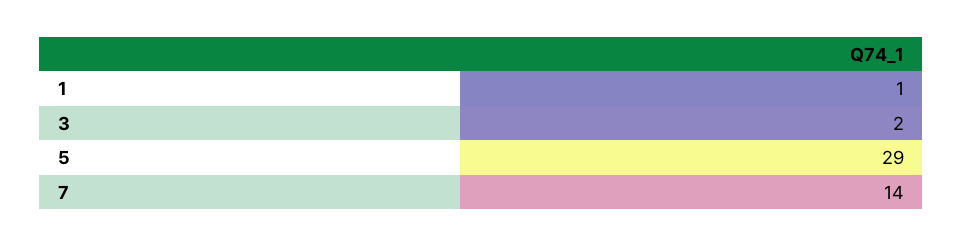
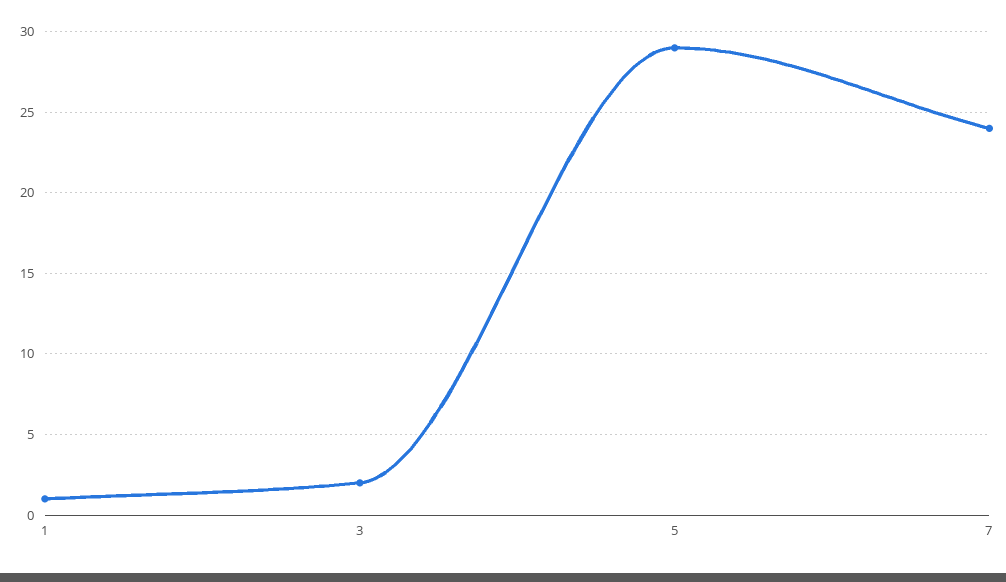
  {
    "1": 1,
    "3": 2,
    "5": 29,
-   "7": 14
+   "7": 24
  }

